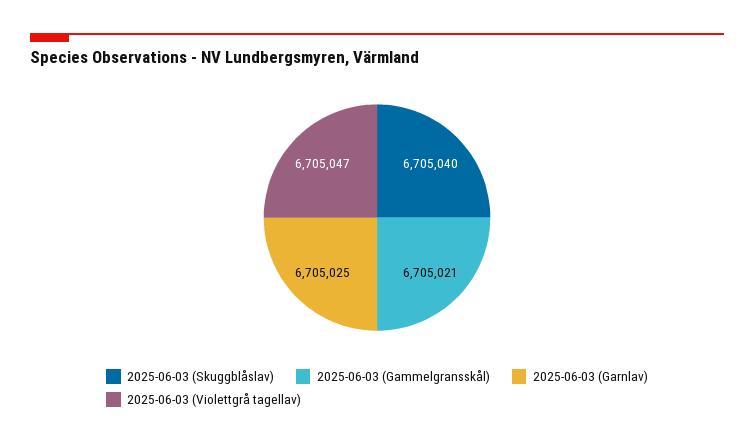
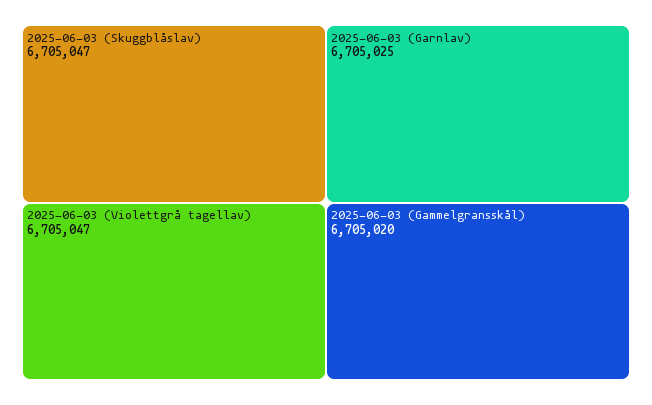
  {
-   "2025-06-03 (Skuggblåslav)": 6705040,
+   "2025-06-03 (Skuggblåslav)": 6705047,
-   "2025-06-03 (Gammelgransskål)": 6705021,
+   "2025-06-03 (Gammelgransskål)": 6705020,
    "2025-06-03 (Garnlav)": 6705025,
    "2025-06-03 (Violettgrå tagellav)": 6705047
  }

